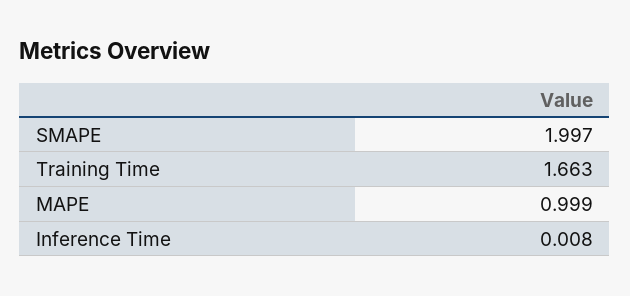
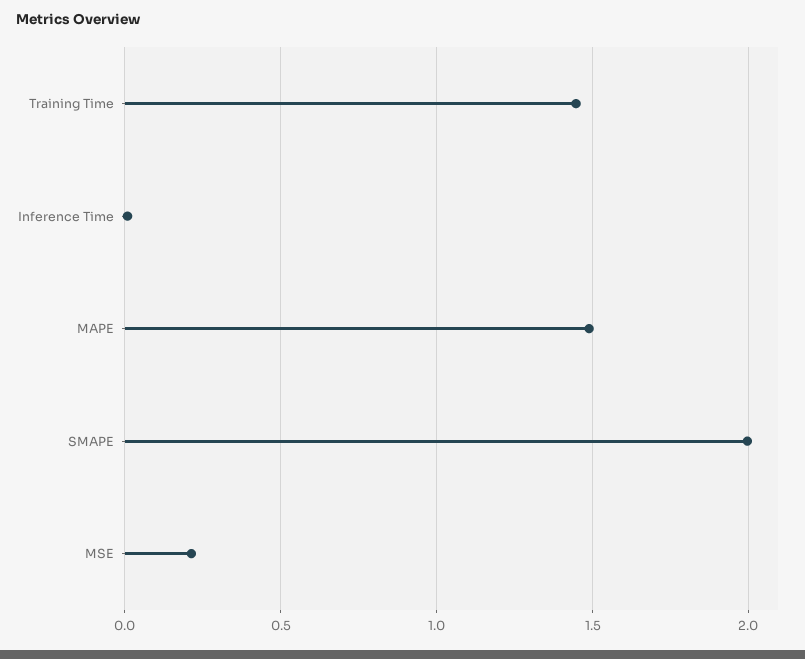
  {
    "SMAPE": 1.997,
-   "Training Time": 1.663,
+   "Training Time": 1.45,
-   "MAPE": 0.999,
+   "MAPE": 1.5,
-   "Inference Time": 0.008
+   "Inference Time": 0.008,
+   "MSE": 0.2
  }

